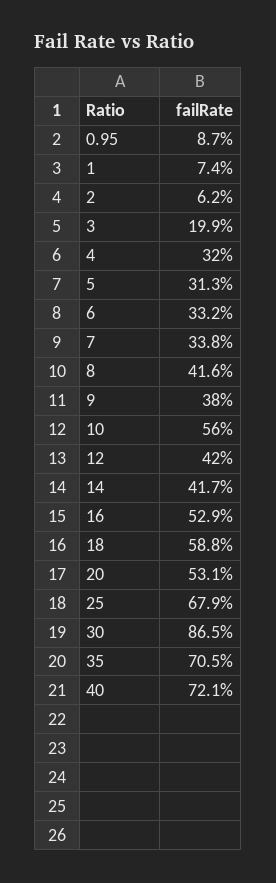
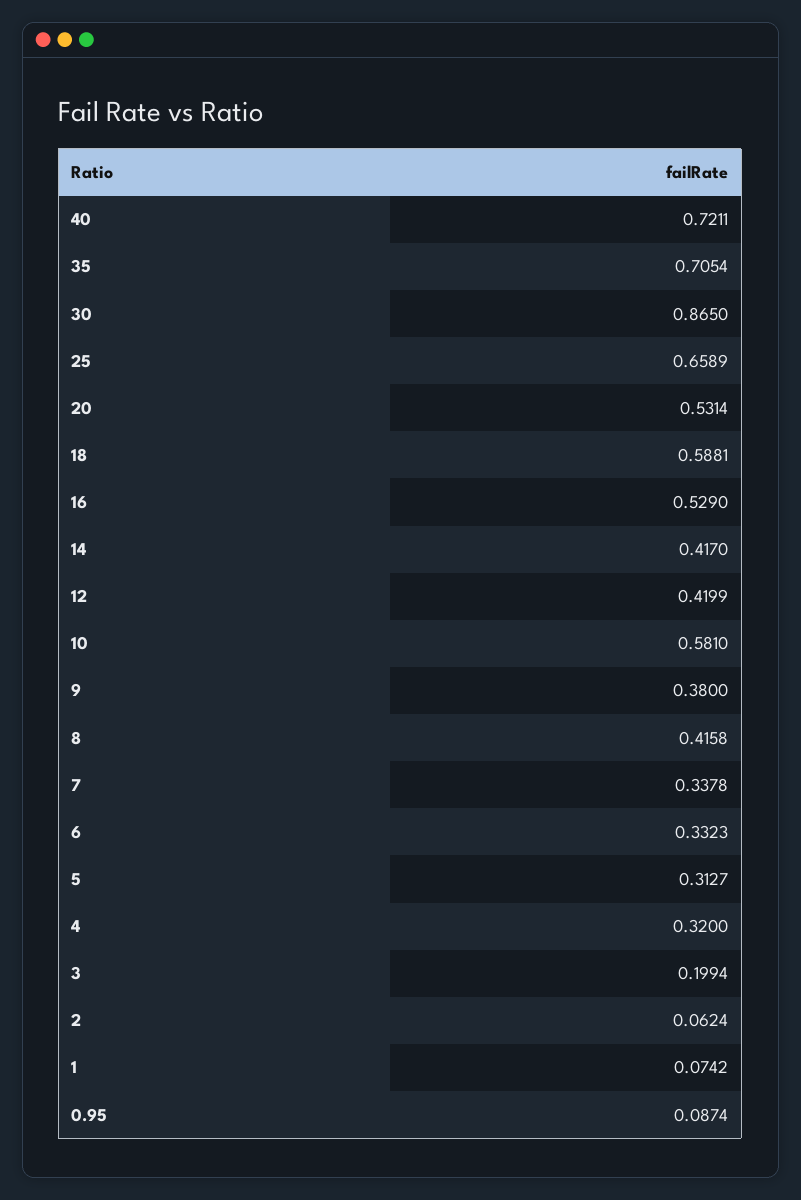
  {
    "0.95": 0.0874,
    "1": 0.0742,
    "2": 0.0624,
    "3": 0.1994,
    "4": 0.32,
    "5": 0.3127,
    "6": 0.3323,
    "7": 0.3378,
    "8": 0.4158,
    "9": 0.38,
-   "10": 0.56,
+   "10": 0.581,
    "12": 0.4199,
    "14": 0.417,
    "16": 0.529,
    "18": 0.5881,
    "20": 0.5314,
-   "25": 0.679,
+   "25": 0.6589,
    "30": 0.865,
    "35": 0.7054,
    "40": 0.7211
  }

